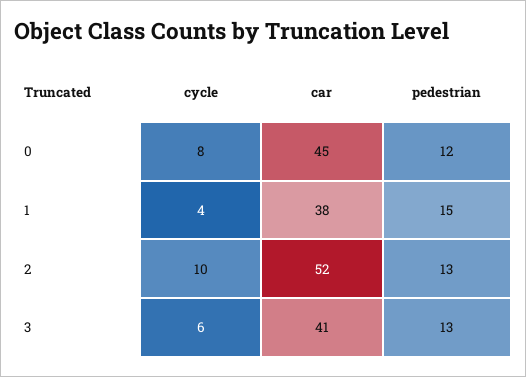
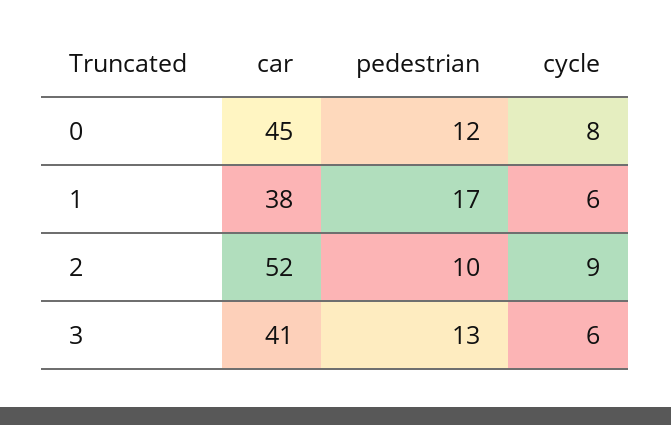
  {
    "cycle": {
      "0": 8,
-     "1": 4,
+     "1": 6,
-     "2": 10,
+     "2": 9,
      "3": 6
    },
    "car": {
      "0": 45,
      "1": 38,
      "2": 52,
      "3": 41
    },
    "pedestrian": {
      "0": 12,
-     "1": 15,
+     "1": 17,
-     "2": 13,
+     "2": 10,
      "3": 13
    }
  }

